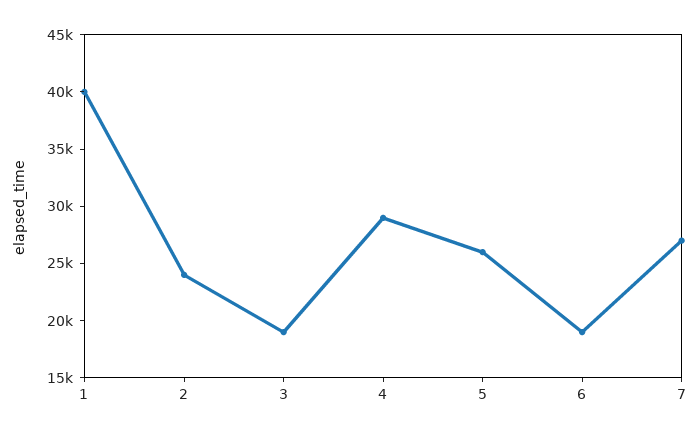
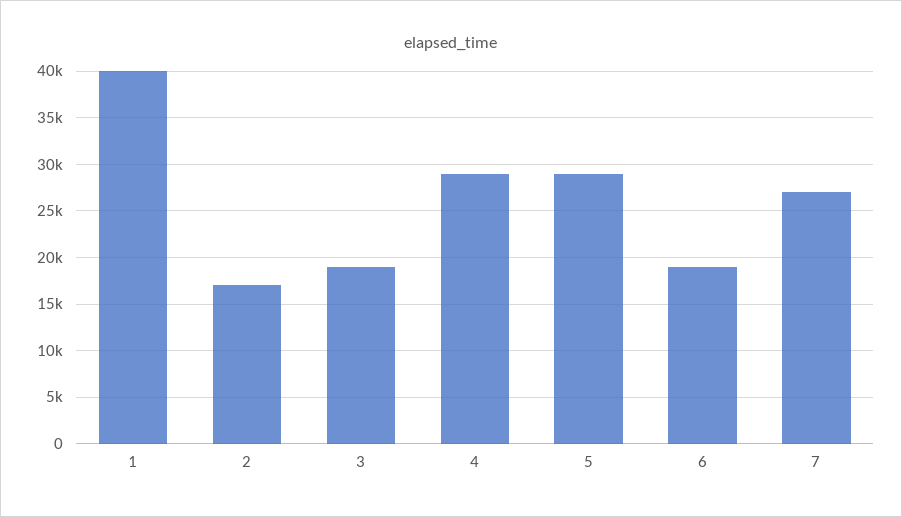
  {
    "1": 40000,
-   "2": 24000,
+   "2": 17000,
    "3": 19000,
    "4": 29000,
-   "5": 26000,
+   "5": 29000,
    "6": 19000,
    "7": 27000
  }

